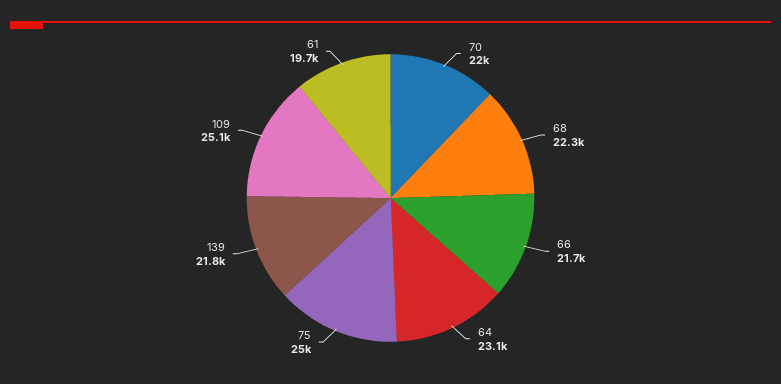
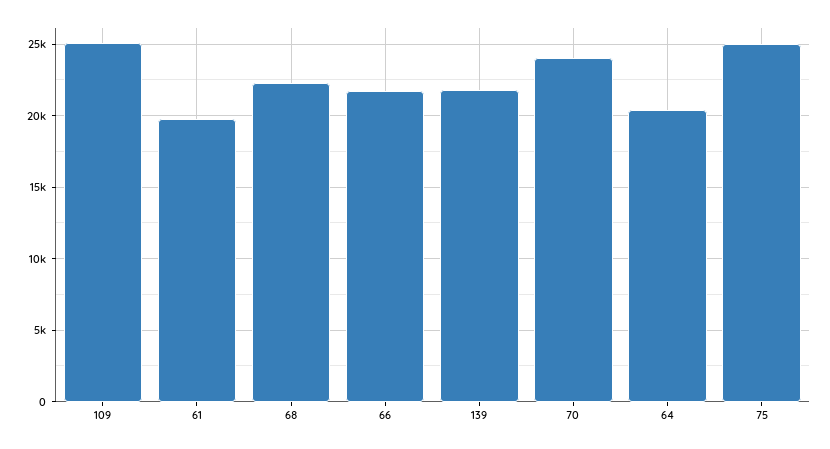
  {
-   "70": 22000,
+   "70": 24000,
    "68": 22300,
    "66": 21700,
-   "64": 23100,
+   "64": 20500,
    "75": 25000,
    "139": 21800,
    "109": 25100,
    "61": 19700
  }

